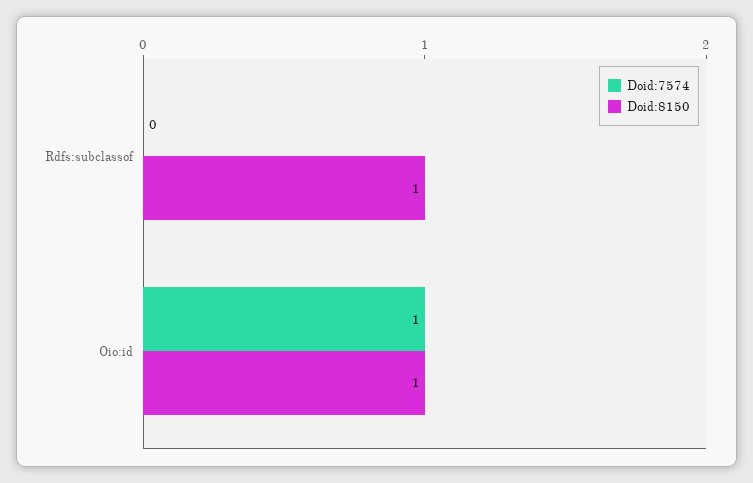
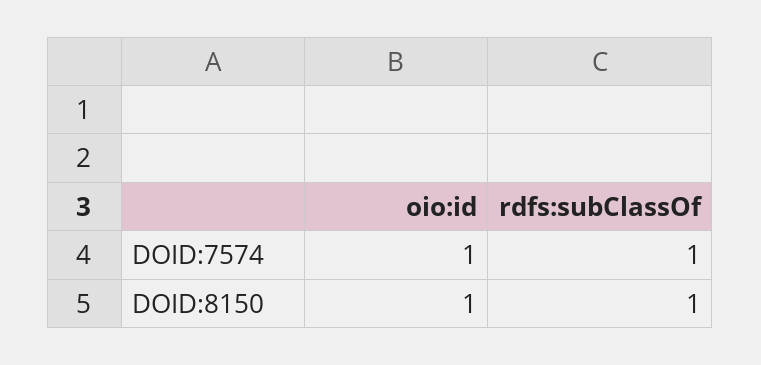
  {
    "Doid:7574": {
-     "Rdfs:subclassof": 0,
+     "Rdfs:subclassof": 1,
      "Oio:id": 1
    },
    "Doid:8150": {
      "Rdfs:subclassof": 1,
      "Oio:id": 1
    }
  }

